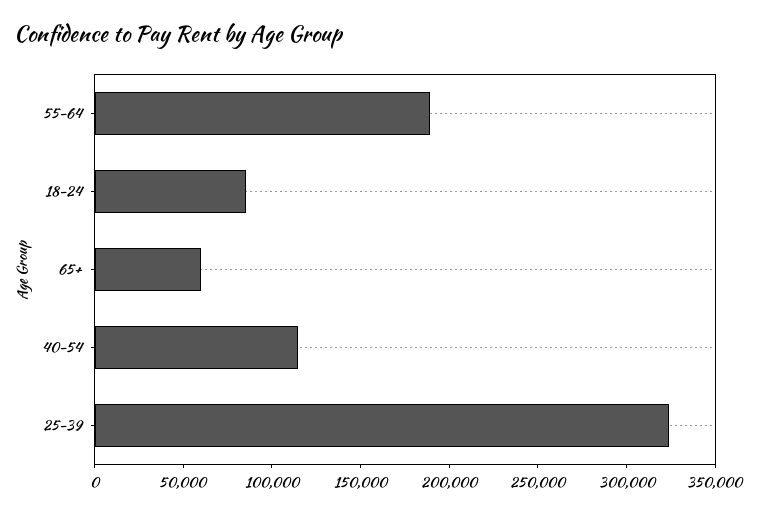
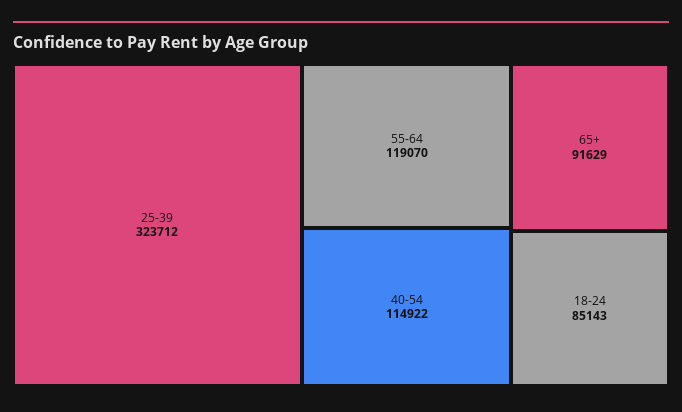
  {
-   "55-64": 190000,
+   "55-64": 119070,
    "18-24": 85143,
-   "65+": 60000,
+   "65+": 91629,
    "40-54": 114922,
    "25-39": 323712
  }

